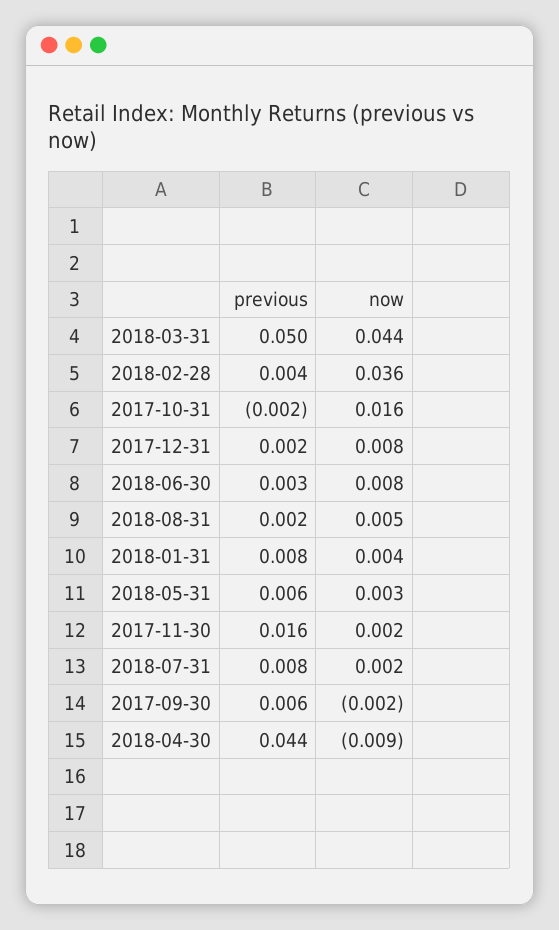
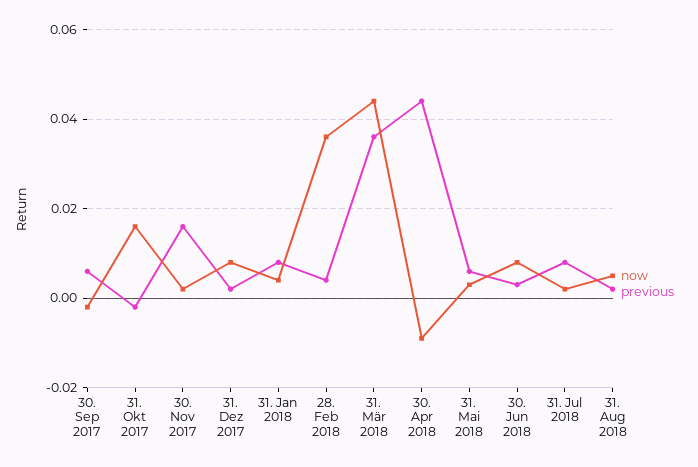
  {
    "previous": {
-     "2018-03-31": 0.05,
+     "2018-03-31": 0.035,
      "2018-02-28": 0.004,
      "2017-10-31": -0.002,
      "2017-12-31": 0.002,
      "2018-06-30": 0.003,
      "2018-08-31": 0.002,
      "2018-01-31": 0.008,
      "2018-05-31": 0.006,
      "2017-11-30": 0.016,
      "2018-07-31": 0.008,
      "2017-09-30": 0.006,
      "2018-04-30": 0.044
    },
    "now": {
      "2018-03-31": 0.044,
      "2018-02-28": 0.036,
      "2017-10-31": 0.016,
      "2017-12-31": 0.008,
      "2018-06-30": 0.008,
      "2018-08-31": 0.005,
      "2018-01-31": 0.004,
      "2018-05-31": 0.003,
      "2017-11-30": 0.002,
      "2018-07-31": 0.002,
      "2017-09-30": -0.002,
      "2018-04-30": -0.009
    }
  }

